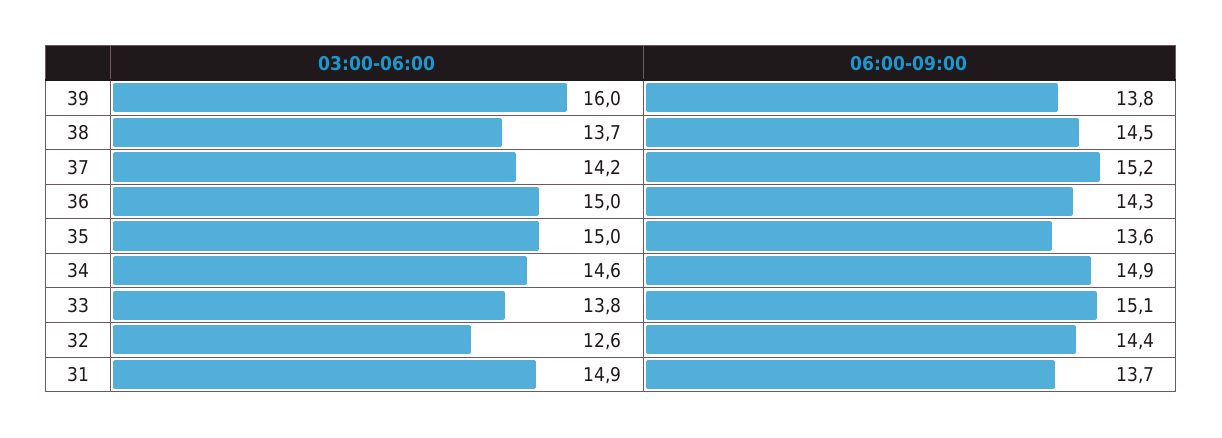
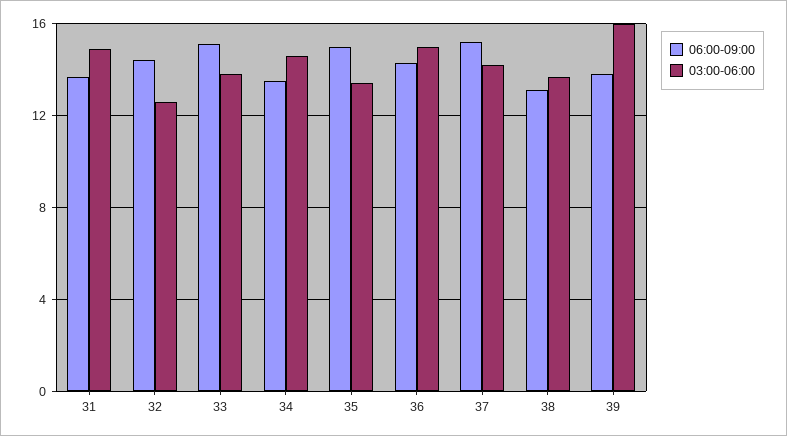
  {
    "03:00-06:00": {
      "39": 16,
      "38": 13.7,
      "37": 14.2,
      "36": 15,
-     "35": 15,
+     "35": 13.5,
      "34": 14.6,
      "33": 13.8,
      "32": 12.6,
      "31": 14.9
    },
    "06:00-09:00": {
      "39": 13.8,
-     "38": 14.5,
+     "38": 13,
      "37": 15.2,
      "36": 14.3,
-     "35": 13.6,
+     "35": 15,
-     "34": 14.9,
+     "34": 13.5,
      "33": 15.1,
      "32": 14.4,
      "31": 13.7
    }
  }

